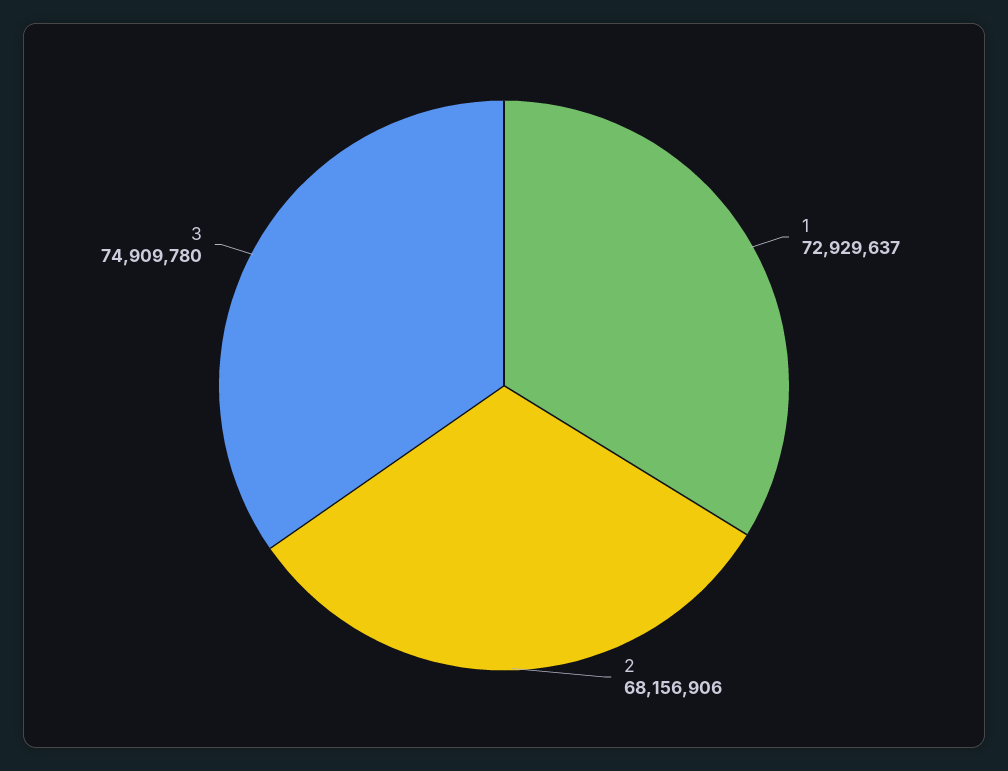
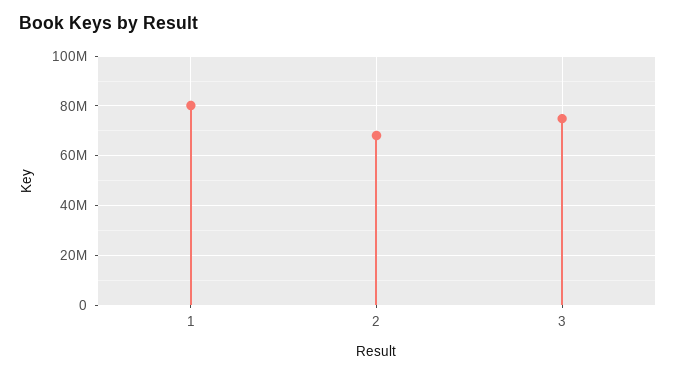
  {
-   "1": 72929637,
+   "1": 80000000,
    "2": 68156906,
    "3": 74909780
  }

